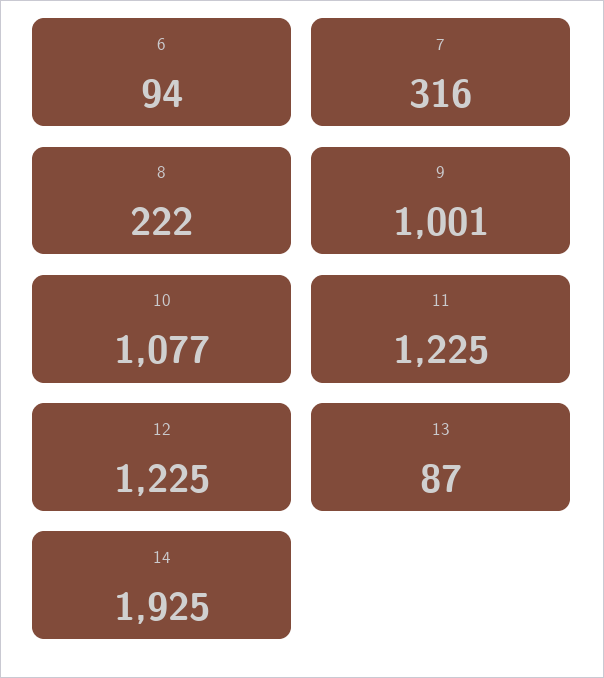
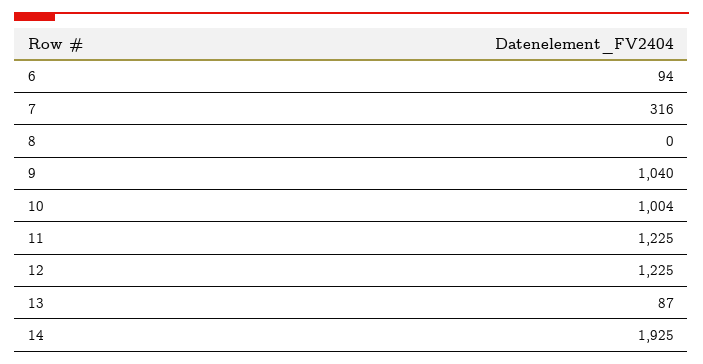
  {
    "6": 94,
    "7": 316,
-   "8": 222,
+   "8": 0,
-   "9": 1001,
+   "9": 1040,
-   "10": 1077,
+   "10": 1004,
    "11": 1225,
    "12": 1225,
    "13": 87,
    "14": 1925
  }

